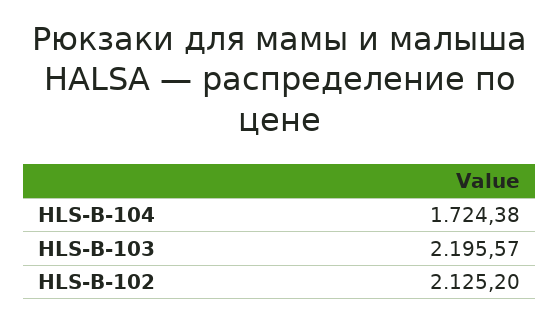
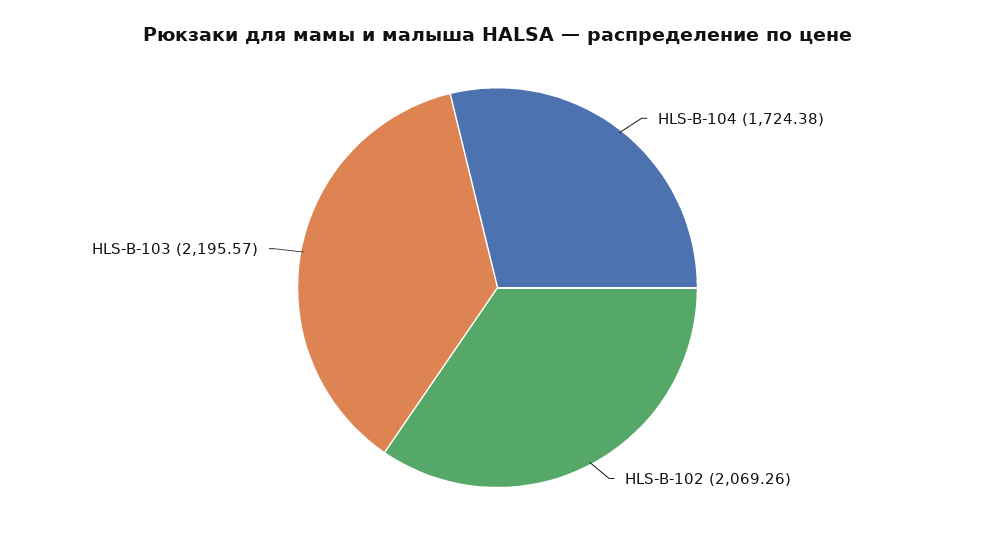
  {
    "HLS-B-104": 1724.38,
    "HLS-B-103": 2195.57,
-   "HLS-B-102": 2125.2
+   "HLS-B-102": 2069.26
  }

